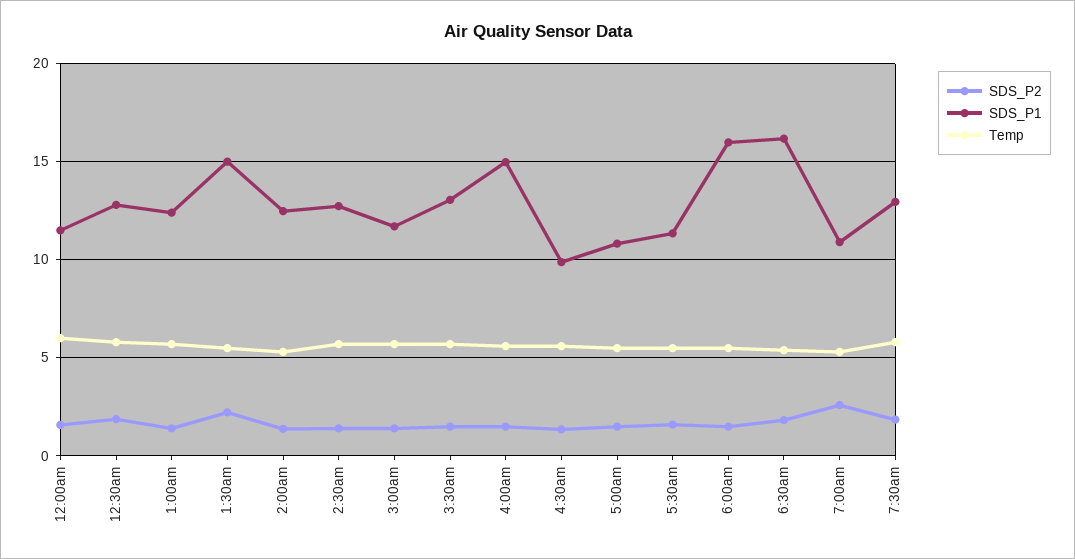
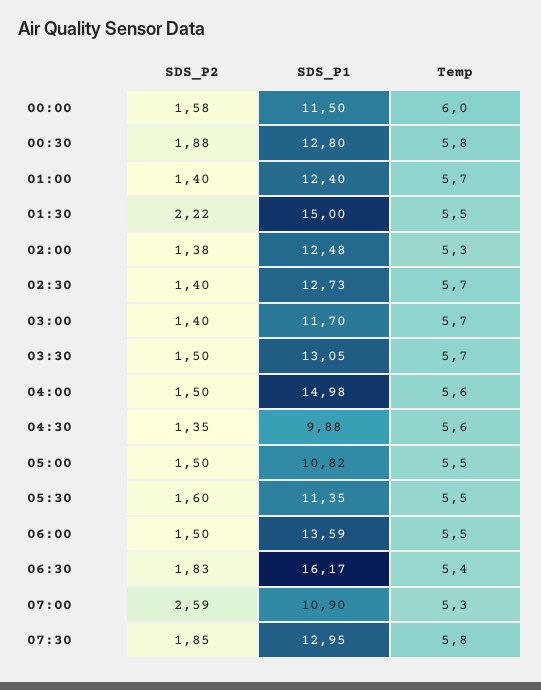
  {
    "SDS_P2": {
      "12:00am": 1.58,
      "12:30am": 1.88,
      "1:00am": 1.4,
      "1:30am": 2.22,
      "2:00am": 1.38,
      "2:30am": 1.4,
      "3:00am": 1.4,
      "3:30am": 1.5,
      "4:00am": 1.5,
      "4:30am": 1.35,
      "5:00am": 1.5,
      "5:30am": 1.6,
      "6:00am": 1.5,
      "6:30am": 1.83,
      "7:00am": 2.59,
      "7:30am": 1.85
    },
    "SDS_P1": {
      "12:00am": 11.5,
      "12:30am": 12.8,
      "1:00am": 12.4,
      "1:30am": 15,
      "2:00am": 12.48,
      "2:30am": 12.73,
      "3:00am": 11.7,
      "3:30am": 13.05,
      "4:00am": 14.98,
      "4:30am": 9.88,
      "5:00am": 10.82,
      "5:30am": 11.35,
-     "6:00am": 16,
+     "6:00am": 13.59,
      "6:30am": 16.17,
      "7:00am": 10.9,
      "7:30am": 12.95
    },
    "Temp": {
      "12:00am": 6,
      "12:30am": 5.8,
      "1:00am": 5.7,
      "1:30am": 5.5,
      "2:00am": 5.3,
      "2:30am": 5.7,
      "3:00am": 5.7,
      "3:30am": 5.7,
      "4:00am": 5.6,
      "4:30am": 5.6,
      "5:00am": 5.5,
      "5:30am": 5.5,
      "6:00am": 5.5,
      "6:30am": 5.4,
      "7:00am": 5.3,
      "7:30am": 5.8
    }
  }

